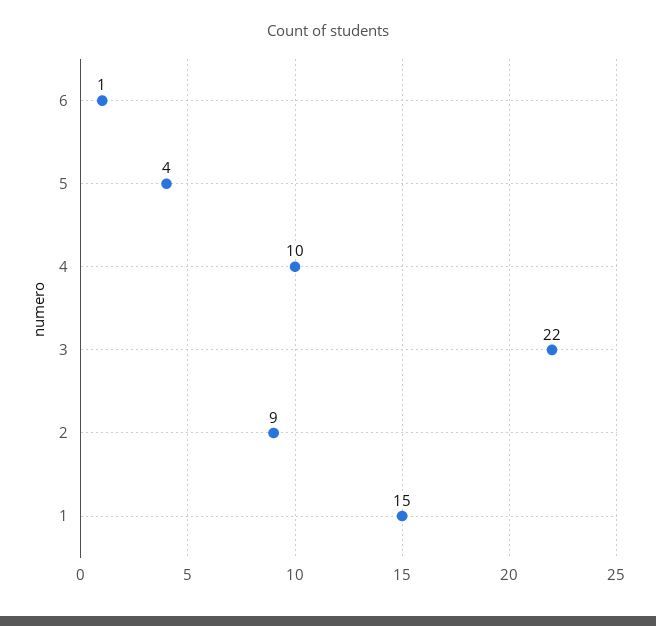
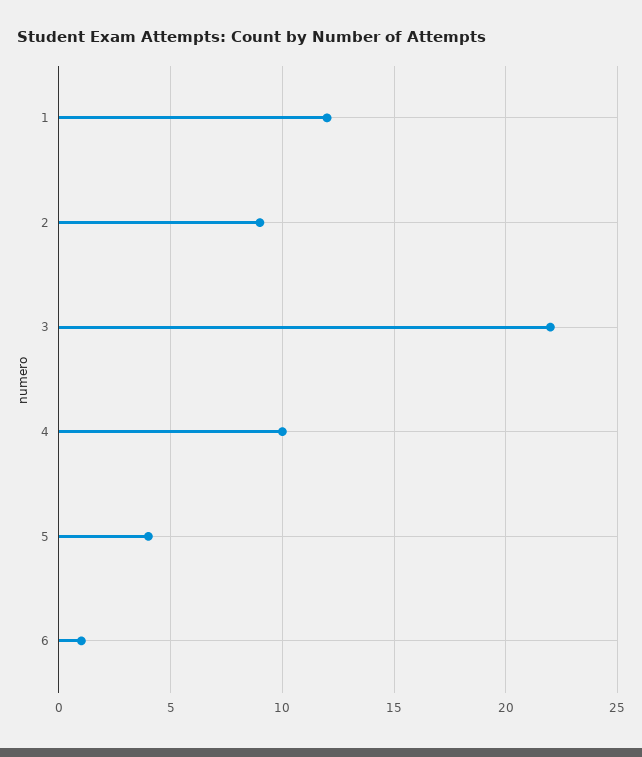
  {
    "6": 1,
    "5": 4,
    "4": 10,
    "3": 22,
    "2": 9,
-   "1": 15
+   "1": 12
  }

